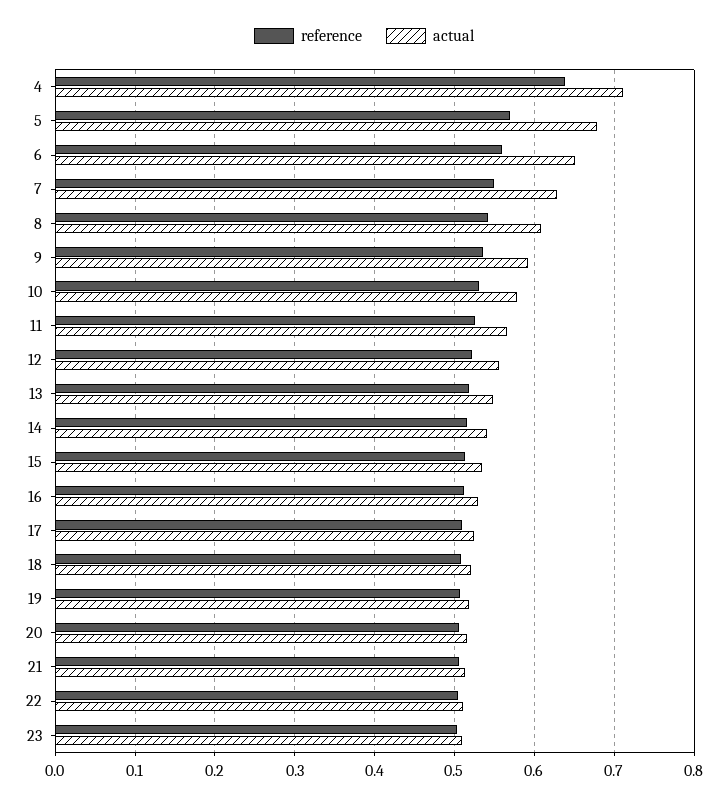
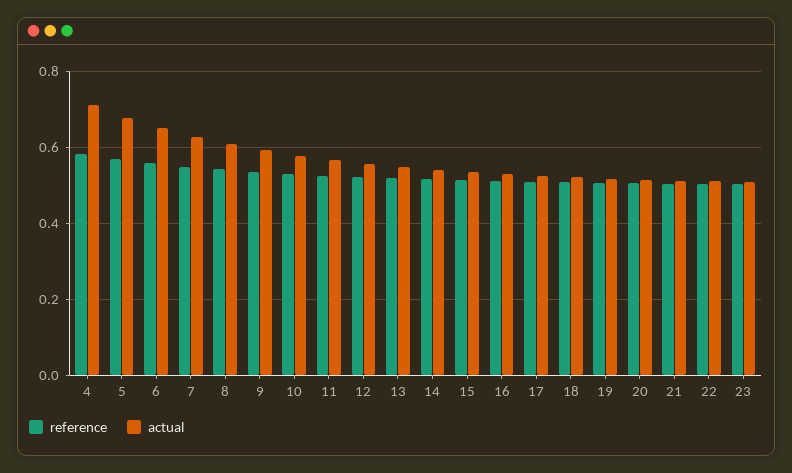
  {
    "reference": {
-     "4": 0.64,
+     "4": 0.58,
      "5": 0.57,
      "6": 0.56,
      "7": 0.55,
      "8": 0.54,
      "9": 0.54,
      "10": 0.53,
      "11": 0.53,
      "12": 0.52,
      "13": 0.52,
      "14": 0.52,
      "15": 0.51,
      "16": 0.51,
      "17": 0.51,
      "18": 0.51,
      "19": 0.51,
      "20": 0.51,
      "21": 0.51,
      "22": 0.5,
      "23": 0.5
    },
    "actual": {
      "4": 0.71,
      "5": 0.68,
      "6": 0.65,
      "7": 0.63,
      "8": 0.61,
      "9": 0.59,
      "10": 0.58,
      "11": 0.57,
      "12": 0.56,
      "13": 0.55,
      "14": 0.54,
      "15": 0.53,
      "16": 0.53,
      "17": 0.52,
      "18": 0.52,
      "19": 0.52,
      "20": 0.52,
      "21": 0.51,
      "22": 0.51,
      "23": 0.51
    }
  }

